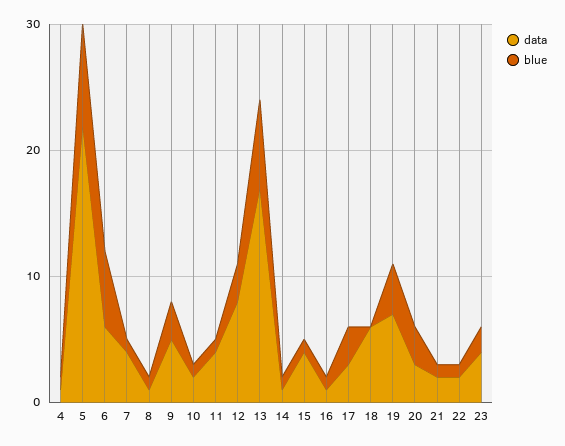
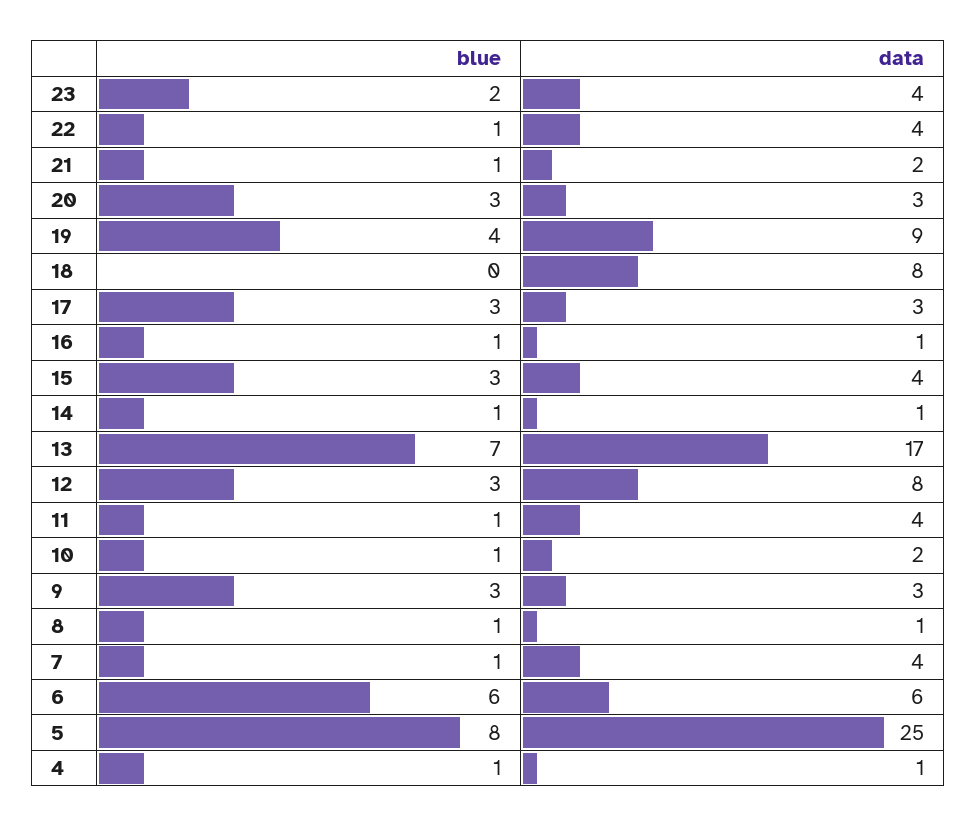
  {
    "data": {
      "4": 1,
-     "5": 22,
+     "5": 25,
      "6": 6,
      "7": 4,
      "8": 1,
-     "9": 5,
+     "9": 3,
      "10": 2,
      "11": 4,
      "12": 8,
      "13": 17,
      "14": 1,
      "15": 4,
      "16": 1,
      "17": 3,
-     "18": 6,
+     "18": 8,
-     "19": 7,
+     "19": 9,
      "20": 3,
      "21": 2,
-     "22": 2,
+     "22": 4,
      "23": 4
    },
    "blue": {
      "4": 1,
      "5": 8,
      "6": 6,
      "7": 1,
      "8": 1,
      "9": 3,
      "10": 1,
      "11": 1,
      "12": 3,
      "13": 7,
      "14": 1,
-     "15": 1,
+     "15": 3,
      "16": 1,
      "17": 3,
      "18": 0,
      "19": 4,
      "20": 3,
      "21": 1,
      "22": 1,
      "23": 2
    }
  }

